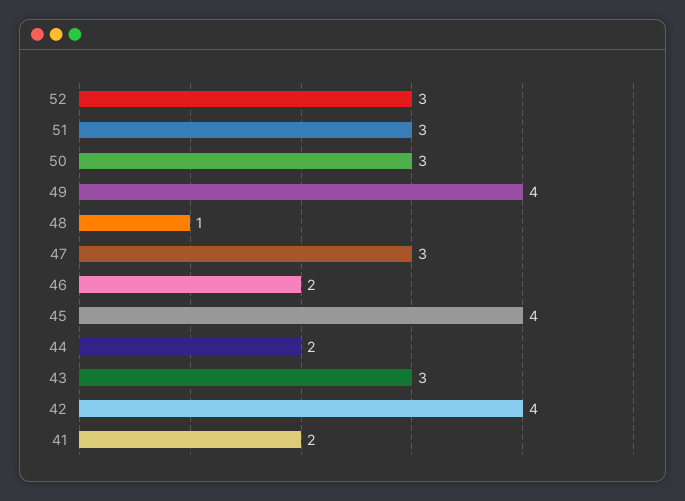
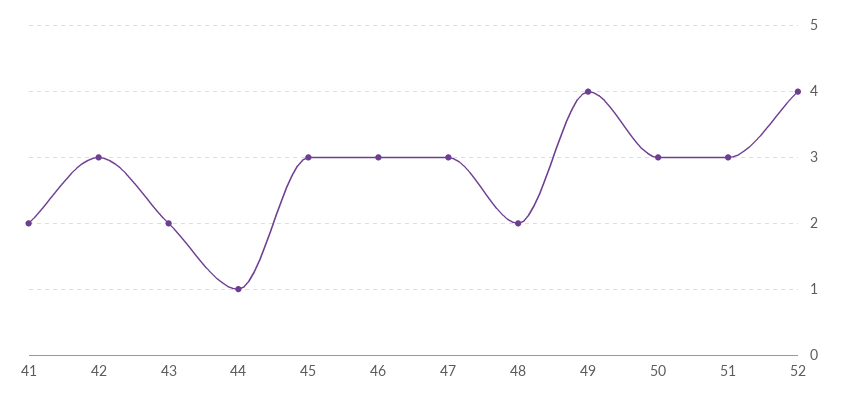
  {
-   "52": 3,
+   "52": 4,
    "51": 3,
    "50": 3,
    "49": 4,
-   "48": 1,
+   "48": 2,
    "47": 3,
-   "46": 2,
+   "46": 3,
-   "45": 4,
+   "45": 3,
-   "44": 2,
+   "44": 1,
-   "43": 3,
+   "43": 2,
-   "42": 4,
+   "42": 3,
    "41": 2
  }

